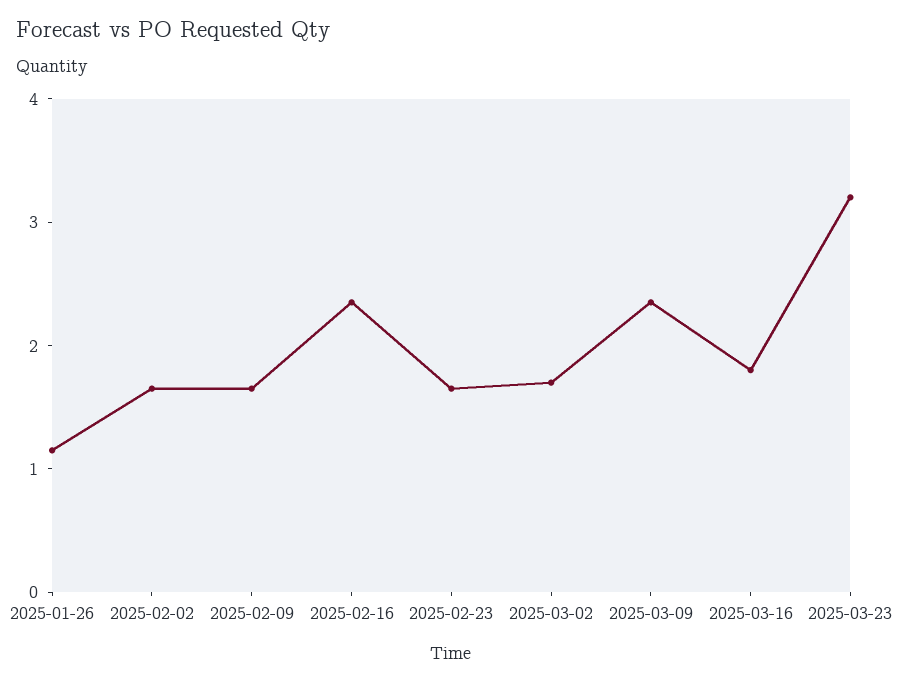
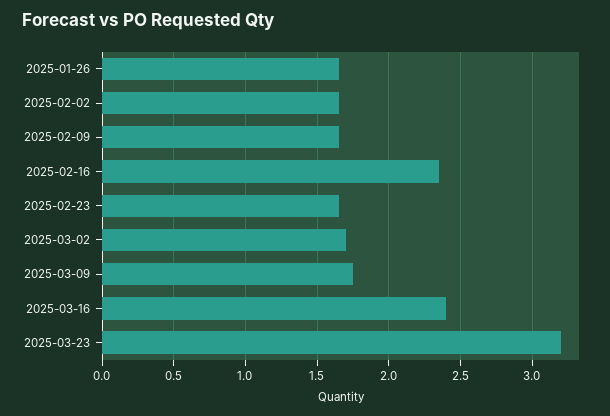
  {
-   "2025-01-26": 1.2,
+   "2025-01-26": 1.65,
    "2025-02-02": 1.65,
    "2025-02-09": 1.65,
    "2025-02-16": 2.35,
    "2025-02-23": 1.65,
    "2025-03-02": 1.7,
-   "2025-03-09": 2.4,
+   "2025-03-09": 1.75,
-   "2025-03-16": 1.8,
+   "2025-03-16": 2.4,
    "2025-03-23": 3.2
  }

